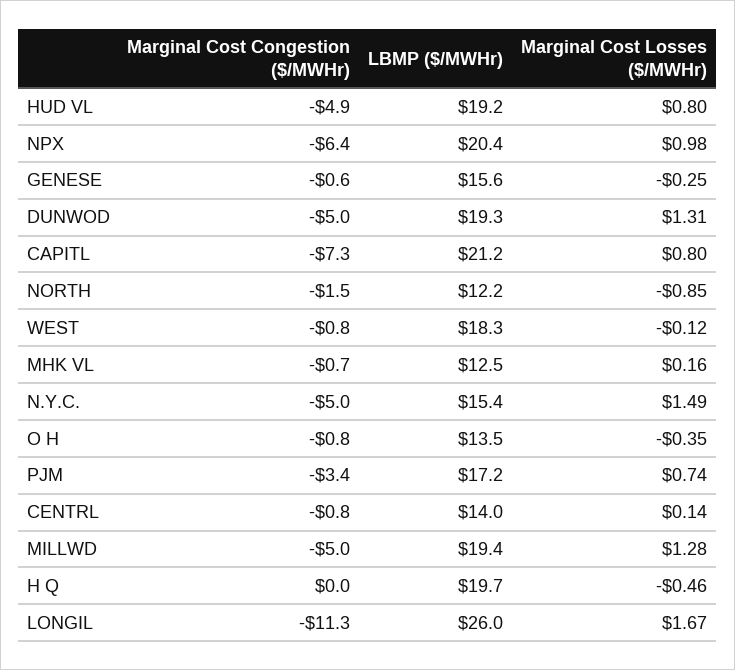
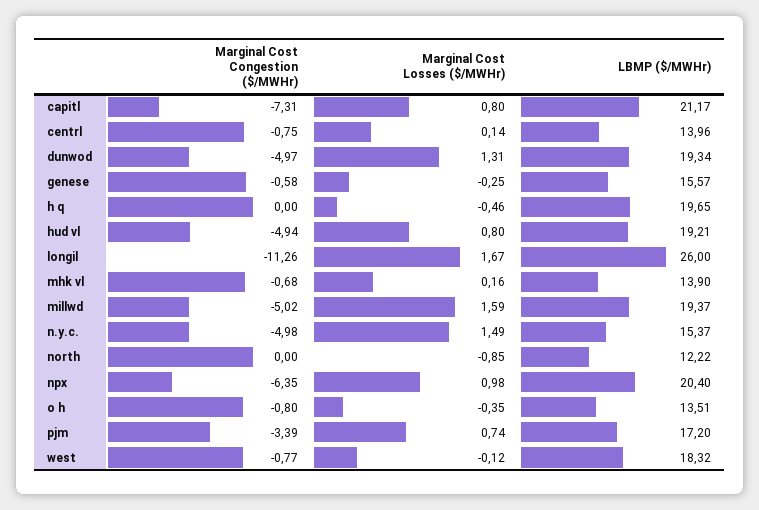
  {
    "Marginal Cost Congestion ($/MWHr)": {
      "HUD VL": -4.94,
      "NPX": -6.35,
      "GENESE": -0.58,
      "DUNWOD": -4.97,
      "CAPITL": -7.31,
-     "NORTH": -1.5,
+     "NORTH": 0,
      "WEST": -0.77,
      "MHK VL": -0.68,
      "N.Y.C.": -4.98,
      "O H": -0.8,
      "PJM": -3.39,
      "CENTRL": -0.75,
      "MILLWD": -5.02,
      "H Q": 0,
      "LONGIL": -11.26
    },
    "LBMP ($/MWHr)": {
      "HUD VL": 19.21,
      "NPX": 20.4,
      "GENESE": 15.57,
      "DUNWOD": 19.34,
      "CAPITL": 21.17,
      "NORTH": 12.22,
      "WEST": 18.32,
-     "MHK VL": 12.5,
+     "MHK VL": 13.9,
      "N.Y.C.": 15.37,
      "O H": 13.51,
      "PJM": 17.2,
      "CENTRL": 13.96,
      "MILLWD": 19.37,
      "H Q": 19.65,
      "LONGIL": 26
    },
    "Marginal Cost Losses ($/MWHr)": {
      "HUD VL": 0.8,
      "NPX": 0.98,
      "GENESE": -0.25,
      "DUNWOD": 1.31,
      "CAPITL": 0.8,
      "NORTH": -0.85,
      "WEST": -0.12,
      "MHK VL": 0.16,
      "N.Y.C.": 1.49,
      "O H": -0.35,
      "PJM": 0.74,
      "CENTRL": 0.14,
-     "MILLWD": 1.28,
+     "MILLWD": 1.59,
      "H Q": -0.46,
      "LONGIL": 1.67
    }
  }

